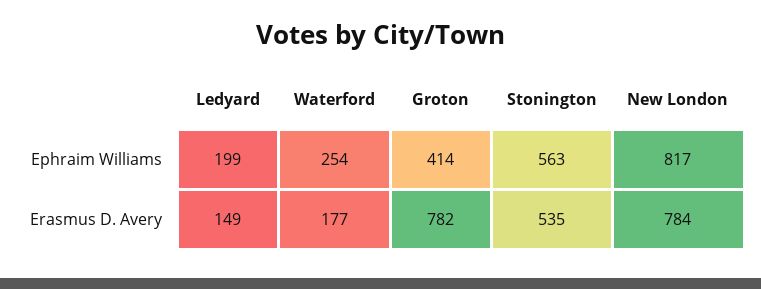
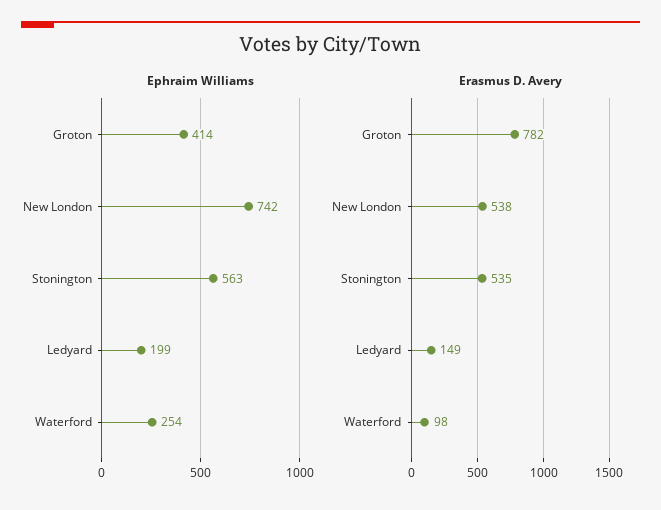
  {
    "Ephraim Williams": {
      "Ledyard": 199,
      "Waterford": 254,
      "Groton": 414,
      "Stonington": 563,
-     "New London": 817
+     "New London": 742
    },
    "Erasmus D. Avery": {
      "Ledyard": 149,
-     "Waterford": 177,
+     "Waterford": 98,
      "Groton": 782,
      "Stonington": 535,
-     "New London": 784
+     "New London": 538
    }
  }

